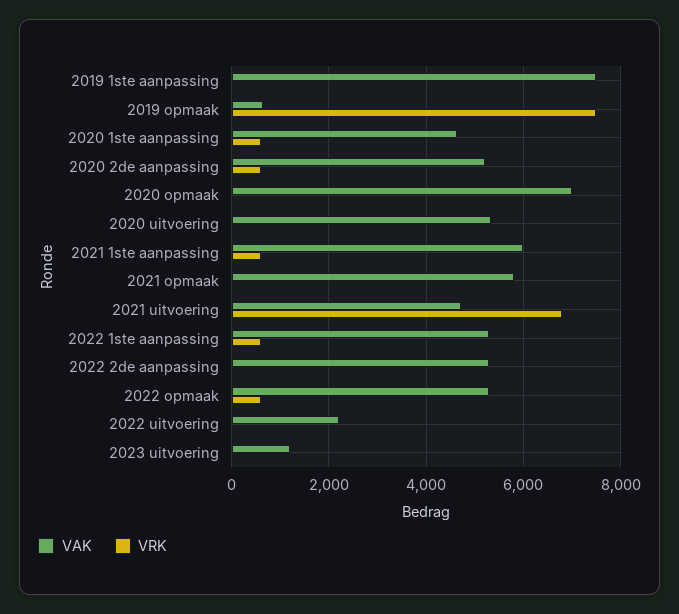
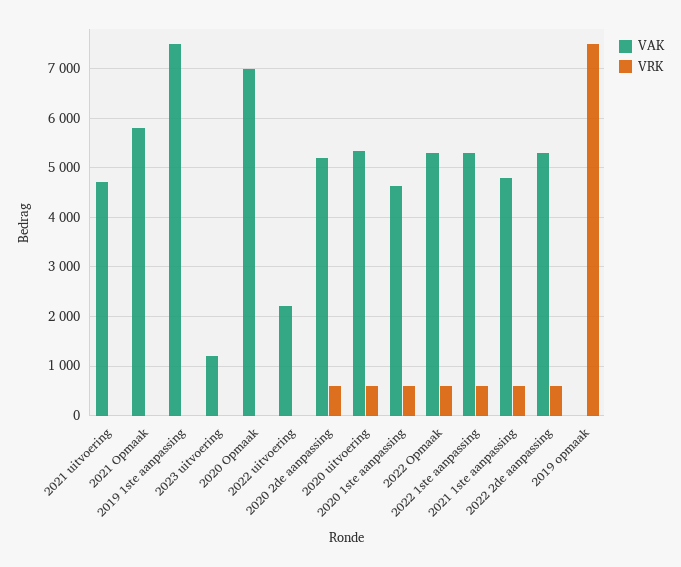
  {
    "VAK": {
      "2019 1ste aanpassing": 7600,
-     "2019 opmaak": 600,
+     "2019 opmaak": 0,
      "2020 1ste aanpassing": 4600,
      "2020 2de aanpassing": 5200,
      "2020 opmaak": 7000,
      "2020 uitvoering": 5400,
-     "2021 1ste aanpassing": 6000,
+     "2021 1ste aanpassing": 4800,
      "2021 opmaak": 5800,
      "2021 uitvoering": 4800,
      "2022 1ste aanpassing": 5400,
      "2022 2de aanpassing": 5400,
      "2022 opmaak": 5400,
      "2022 uitvoering": 2200,
      "2023 uitvoering": 1200
    },
    "VRK": {
      "2019 1ste aanpassing": 0,
      "2019 opmaak": 7600,
      "2020 1ste aanpassing": 600,
      "2020 2de aanpassing": 600,
      "2020 opmaak": 0,
-     "2020 uitvoering": 0,
+     "2020 uitvoering": 600,
      "2021 1ste aanpassing": 600,
      "2021 opmaak": 0,
-     "2021 uitvoering": 6800,
+     "2021 uitvoering": 0,
      "2022 1ste aanpassing": 600,
-     "2022 2de aanpassing": 0,
+     "2022 2de aanpassing": 600,
      "2022 opmaak": 600,
      "2022 uitvoering": 0,
      "2023 uitvoering": 0
    }
  }

